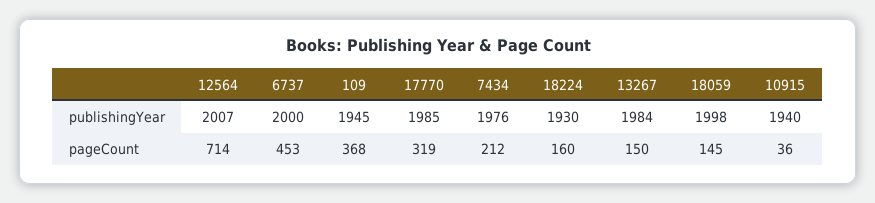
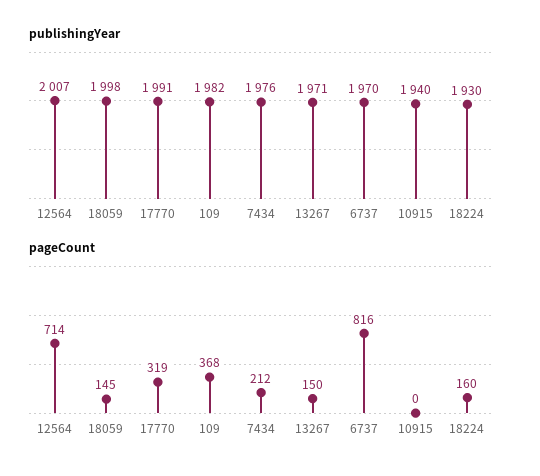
  {
    "publishingYear": {
      "12564": 2007,
-     "6737": 2000,
+     "6737": 1970,
-     "109": 1945,
+     "109": 1982,
-     "17770": 1985,
+     "17770": 1991,
      "7434": 1976,
      "18224": 1930,
-     "13267": 1984,
+     "13267": 1971,
      "18059": 1998,
      "10915": 1940
    },
    "pageCount": {
      "12564": 714,
-     "6737": 453,
+     "6737": 816,
      "109": 368,
      "17770": 319,
      "7434": 212,
      "18224": 160,
      "13267": 150,
      "18059": 145,
-     "10915": 36
+     "10915": 0
    }
  }

